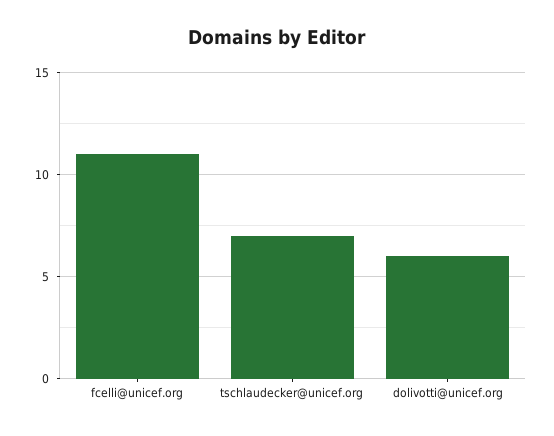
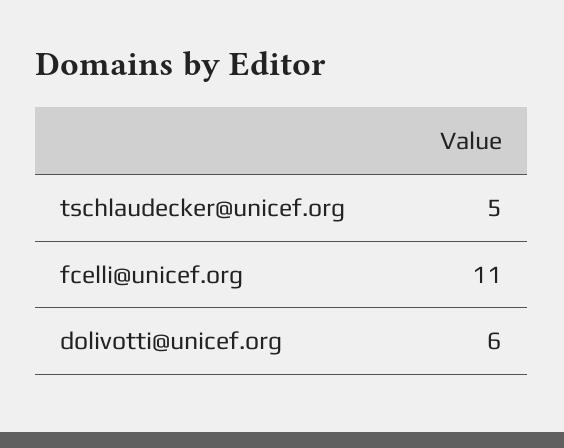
  {
    "fcelli@unicef.org": 11,
-   "tschlaudecker@unicef.org": 7,
+   "tschlaudecker@unicef.org": 5,
    "dolivotti@unicef.org": 6
  }

